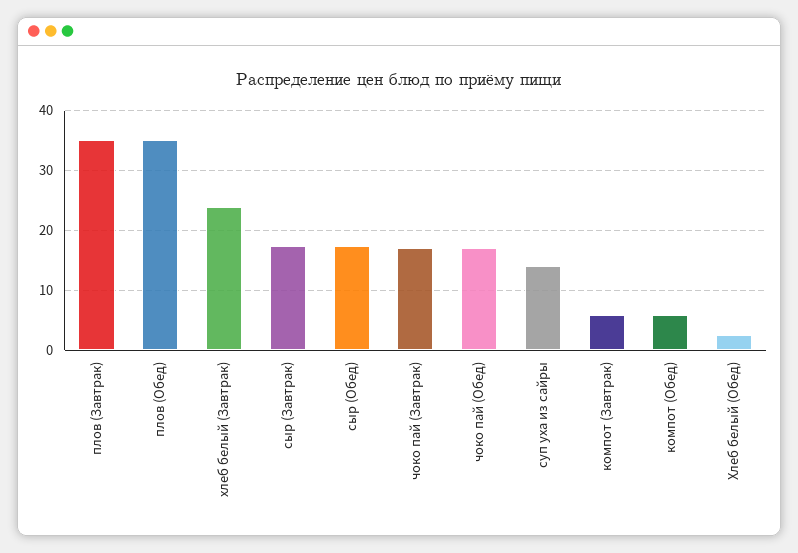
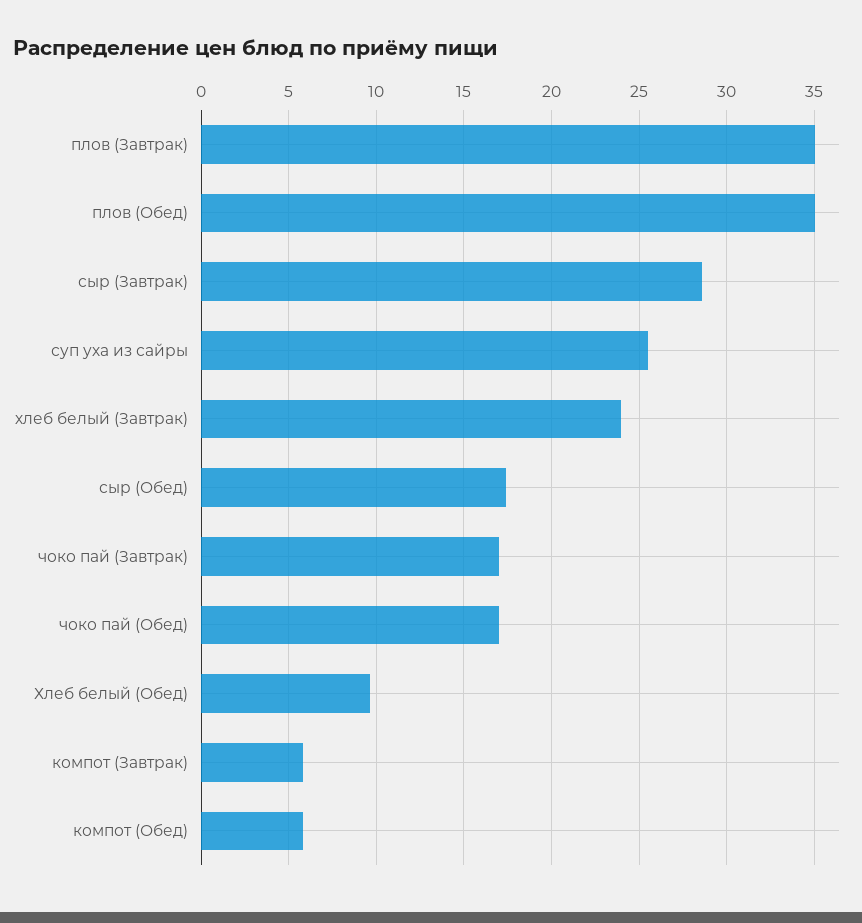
  {
    "плов (Завтрак)": 35,
    "плов (Обед)": 35,
    "хлеб белый (Завтрак)": 24,
-   "сыр (Завтрак)": 18,
+   "сыр (Завтрак)": 28.5,
    "сыр (Обед)": 17.5,
    "чоко пай (Завтрак)": 17,
    "чоко пай (Обед)": 17,
-   "суп уха из сайры": 14,
+   "суп уха из сайры": 25.5,
    "компот (Завтрак)": 6,
    "компот (Обед)": 6,
-   "Хлеб белый (Обед)": 2
+   "Хлеб белый (Обед)": 9.5
  }

